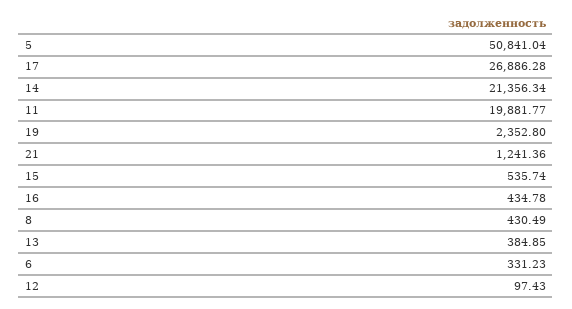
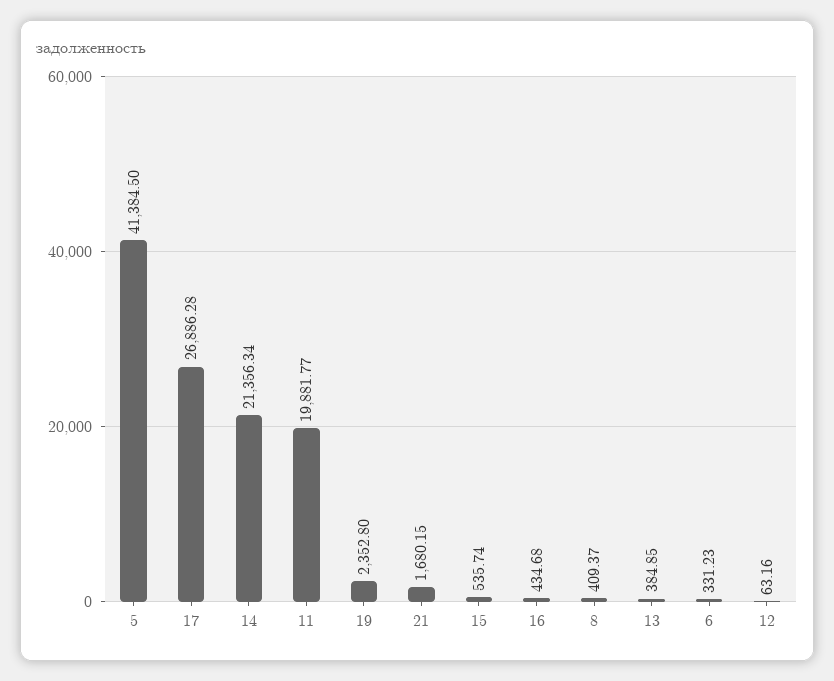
  {
-   "5": 50841.04,
+   "5": 41384.5,
    "17": 26886.28,
    "14": 21356.34,
    "11": 19881.77,
    "19": 2352.8,
-   "21": 1241.36,
+   "21": 1680.15,
    "15": 535.74,
-   "16": 434.78,
+   "16": 434.68,
-   "8": 430.49,
+   "8": 409.37,
    "13": 384.85,
    "6": 331.23,
-   "12": 97.43
+   "12": 63.16
  }

